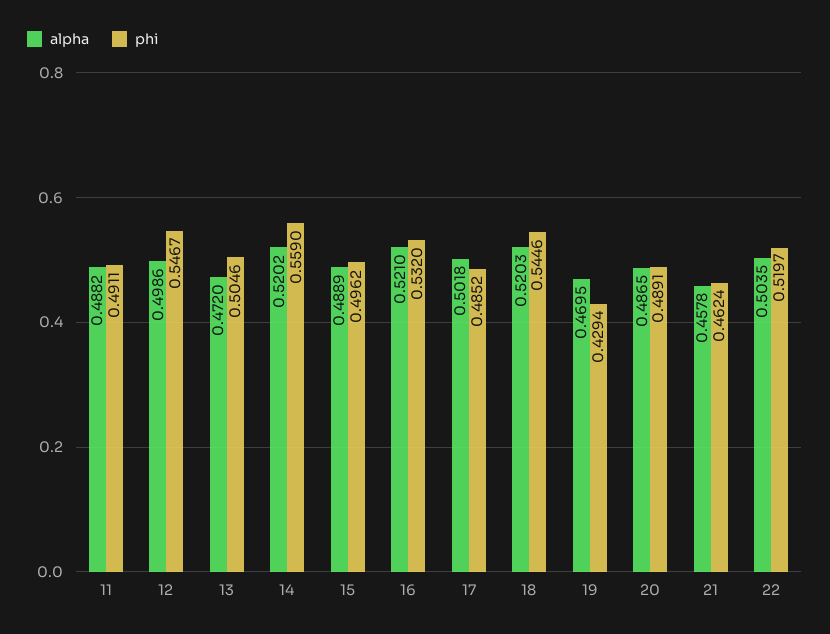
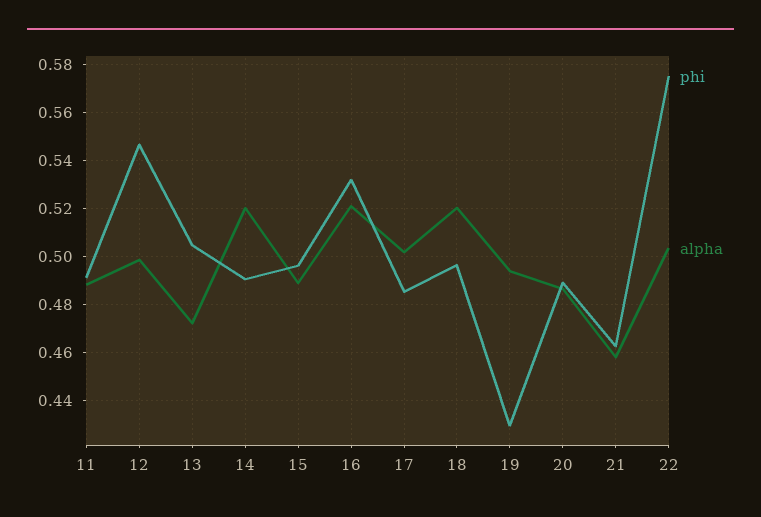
  {
    "alpha": {
      "11": 0.4882,
      "12": 0.4986,
      "13": 0.472,
      "14": 0.5202,
      "15": 0.4889,
      "16": 0.521,
      "17": 0.5018,
      "18": 0.5203,
-     "19": 0.4695,
+     "19": 0.495,
      "20": 0.4865,
      "21": 0.4578,
      "22": 0.5035
    },
    "phi": {
      "11": 0.4911,
      "12": 0.5467,
      "13": 0.5046,
-     "14": 0.559,
+     "14": 0.49,
      "15": 0.4962,
      "16": 0.532,
      "17": 0.4852,
-     "18": 0.5446,
+     "18": 0.495,
      "19": 0.4294,
      "20": 0.4891,
      "21": 0.4624,
-     "22": 0.5197
+     "22": 0.575
    }
  }

